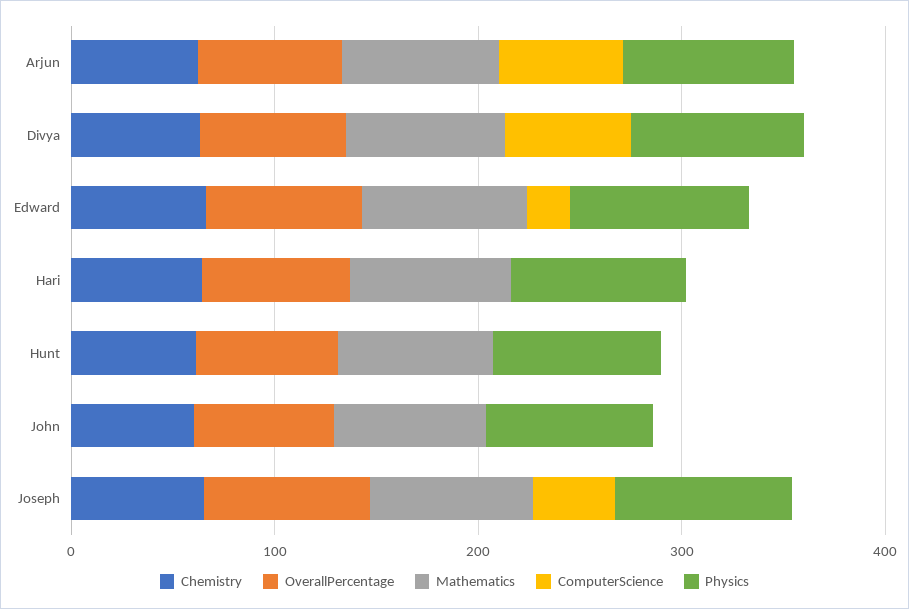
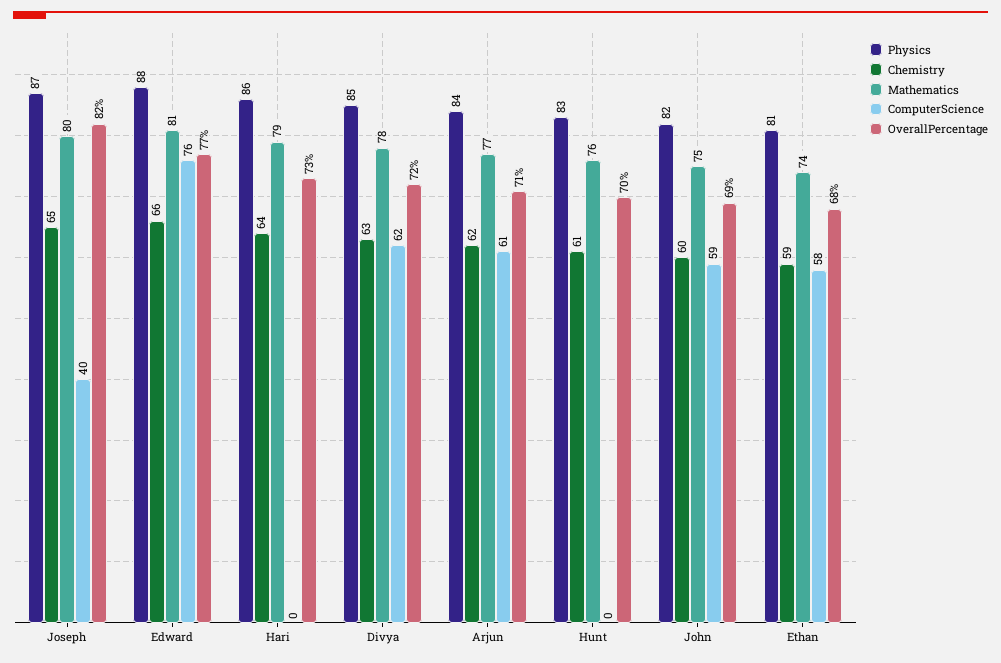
  {
    "Chemistry": {
      "Arjun": 62,
      "Divya": 63,
      "Edward": 66,
      "Hari": 64,
      "Hunt": 61,
      "John": 60,
-     "Joseph": 65
+     "Joseph": 65,
+     "Ethan": 59
    },
    "OverallPercentage": {
      "Arjun": 71,
      "Divya": 72,
      "Edward": 77,
      "Hari": 73,
      "Hunt": 70,
      "John": 69,
-     "Joseph": 82
+     "Joseph": 82,
+     "Ethan": 68
    },
    "Mathematics": {
      "Arjun": 77,
      "Divya": 78,
      "Edward": 81,
      "Hari": 79,
      "Hunt": 76,
      "John": 75,
-     "Joseph": 80
+     "Joseph": 80,
+     "Ethan": 74
    },
    "ComputerScience": {
      "Arjun": 61,
      "Divya": 62,
-     "Edward": 20,
+     "Edward": 76,
      "Hari": 0,
      "Hunt": 0,
-     "John": 0,
+     "John": 59,
-     "Joseph": 40
+     "Joseph": 40,
+     "Ethan": 58
    },
    "Physics": {
      "Arjun": 84,
      "Divya": 85,
      "Edward": 88,
      "Hari": 86,
      "Hunt": 83,
      "John": 82,
-     "Joseph": 87
+     "Joseph": 87,
+     "Ethan": 81
    }
  }

